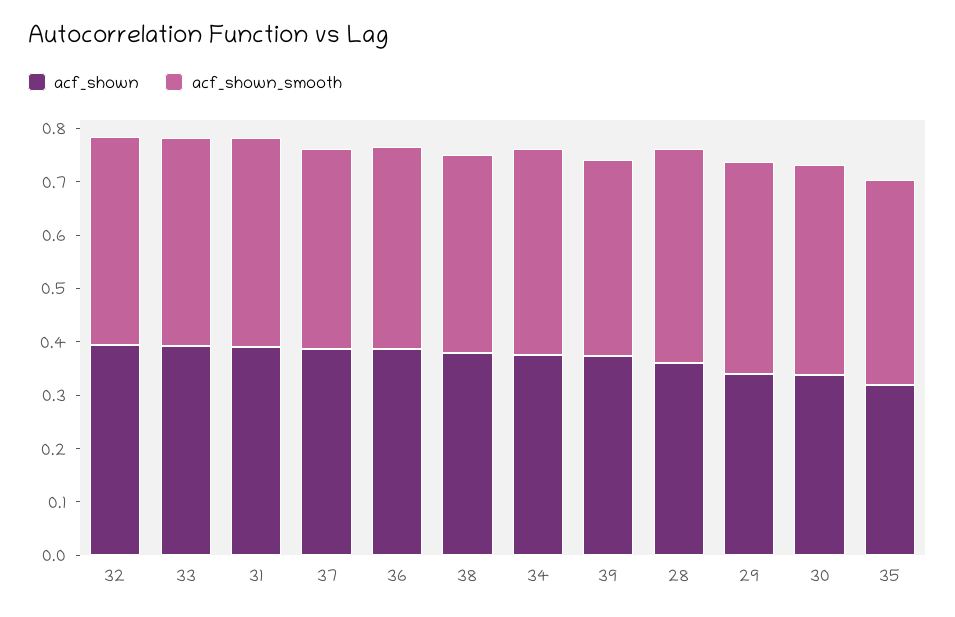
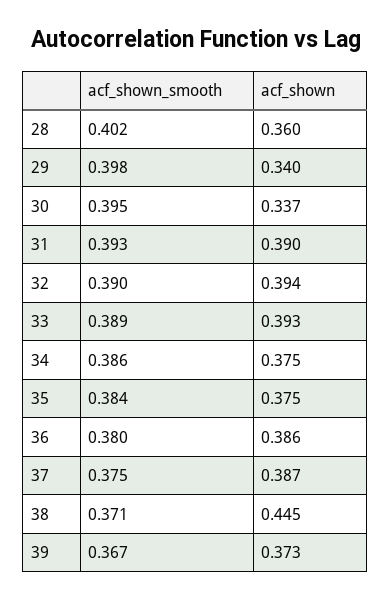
  {
    "acf_shown": {
      "32": 0.394,
      "33": 0.393,
      "31": 0.39,
      "37": 0.387,
      "36": 0.386,
-     "38": 0.38,
+     "38": 0.445,
      "34": 0.375,
      "39": 0.373,
      "28": 0.36,
      "29": 0.34,
      "30": 0.337,
-     "35": 0.32
+     "35": 0.375
    },
    "acf_shown_smooth": {
      "32": 0.39,
      "33": 0.389,
      "31": 0.393,
      "37": 0.375,
      "36": 0.38,
      "38": 0.371,
      "34": 0.386,
      "39": 0.367,
      "28": 0.402,
      "29": 0.398,
      "30": 0.395,
      "35": 0.384
    }
  }

